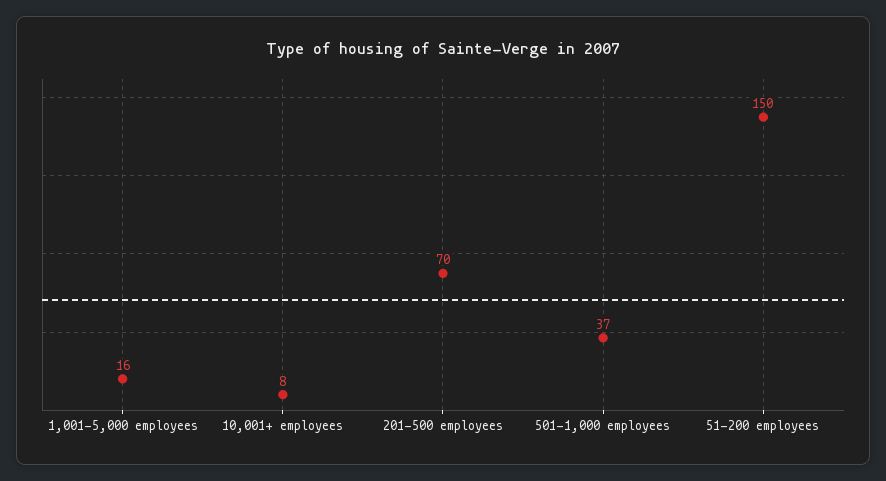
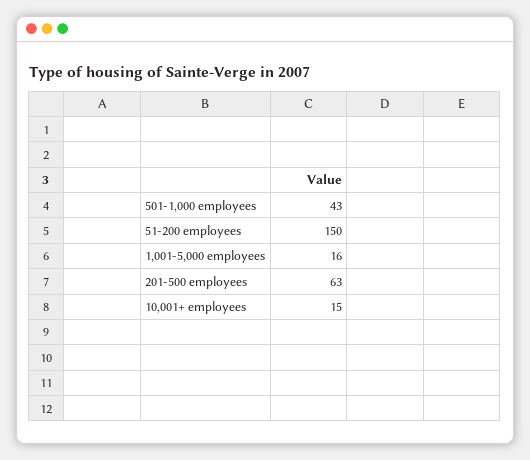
  {
    "1,001-5,000 employees": 16,
-   "10,001+ employees": 8,
+   "10,001+ employees": 15,
-   "201-500 employees": 70,
+   "201-500 employees": 63,
-   "501-1,000 employees": 37,
+   "501-1,000 employees": 43,
    "51-200 employees": 150
  }

